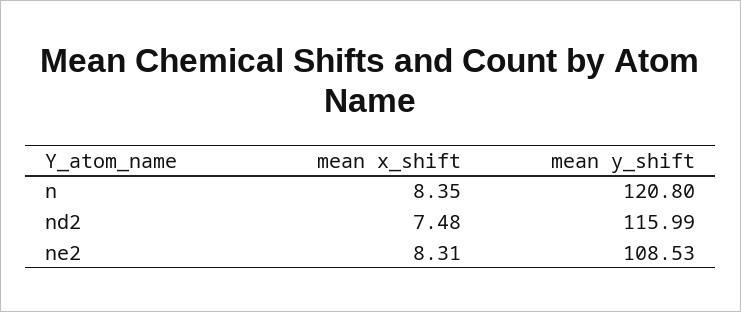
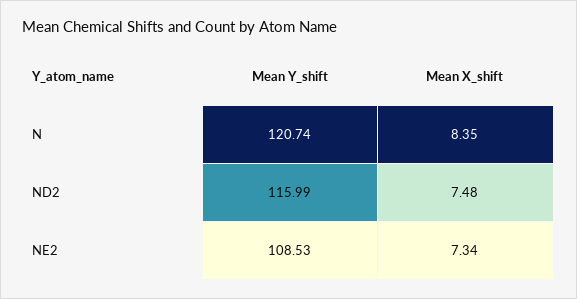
  {
    "mean x_shift": {
      "n": 8.35,
      "nd2": 7.48,
-     "ne2": 8.31
+     "ne2": 7.34
    },
    "mean y_shift": {
-     "n": 120.8,
+     "n": 120.74,
      "nd2": 115.99,
      "ne2": 108.53
    }
  }

